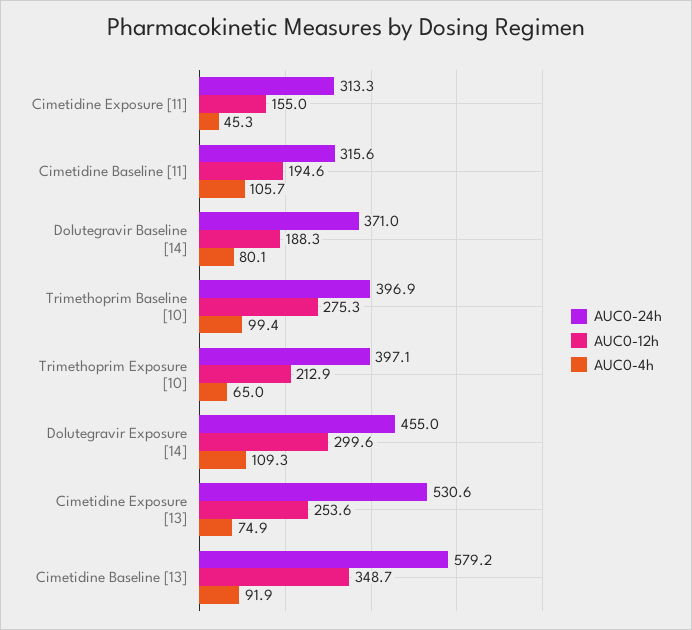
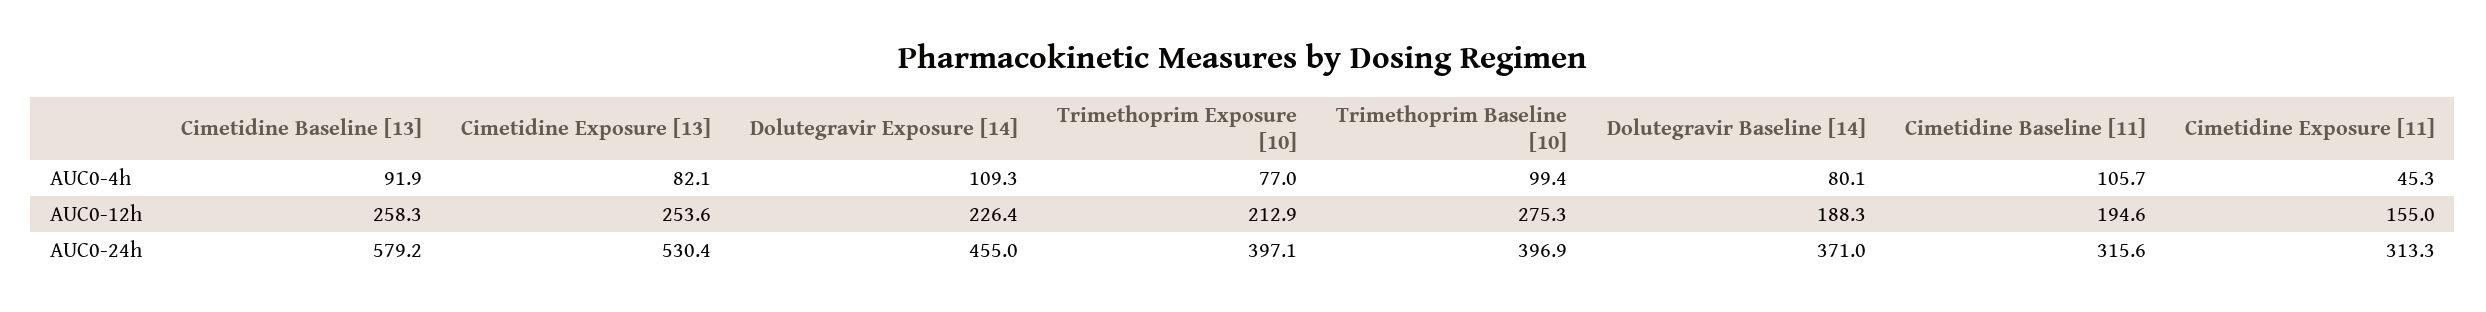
  {
    "AUC0-24h": {
      "Cimetidine Exposure [11]": 313.3,
      "Cimetidine Baseline [11]": 315.6,
      "Dolutegravir Baseline [14]": 371,
      "Trimethoprim Baseline [10]": 396.9,
      "Trimethoprim Exposure [10]": 397.1,
      "Dolutegravir Exposure [14]": 455,
-     "Cimetidine Exposure [13]": 530.6,
+     "Cimetidine Exposure [13]": 530.4,
      "Cimetidine Baseline [13]": 579.2
    },
    "AUC0-12h": {
      "Cimetidine Exposure [11]": 155,
      "Cimetidine Baseline [11]": 194.6,
      "Dolutegravir Baseline [14]": 188.3,
      "Trimethoprim Baseline [10]": 275.3,
      "Trimethoprim Exposure [10]": 212.9,
-     "Dolutegravir Exposure [14]": 299.6,
+     "Dolutegravir Exposure [14]": 226.4,
      "Cimetidine Exposure [13]": 253.6,
-     "Cimetidine Baseline [13]": 348.7
+     "Cimetidine Baseline [13]": 258.3
    },
    "AUC0-4h": {
      "Cimetidine Exposure [11]": 45.3,
      "Cimetidine Baseline [11]": 105.7,
      "Dolutegravir Baseline [14]": 80.1,
      "Trimethoprim Baseline [10]": 99.4,
-     "Trimethoprim Exposure [10]": 65,
+     "Trimethoprim Exposure [10]": 77,
      "Dolutegravir Exposure [14]": 109.3,
-     "Cimetidine Exposure [13]": 74.9,
+     "Cimetidine Exposure [13]": 82.1,
      "Cimetidine Baseline [13]": 91.9
    }
  }

